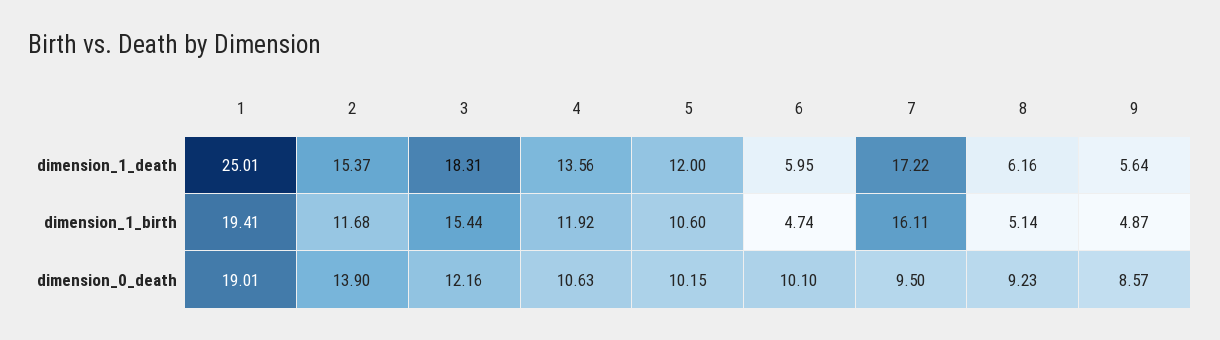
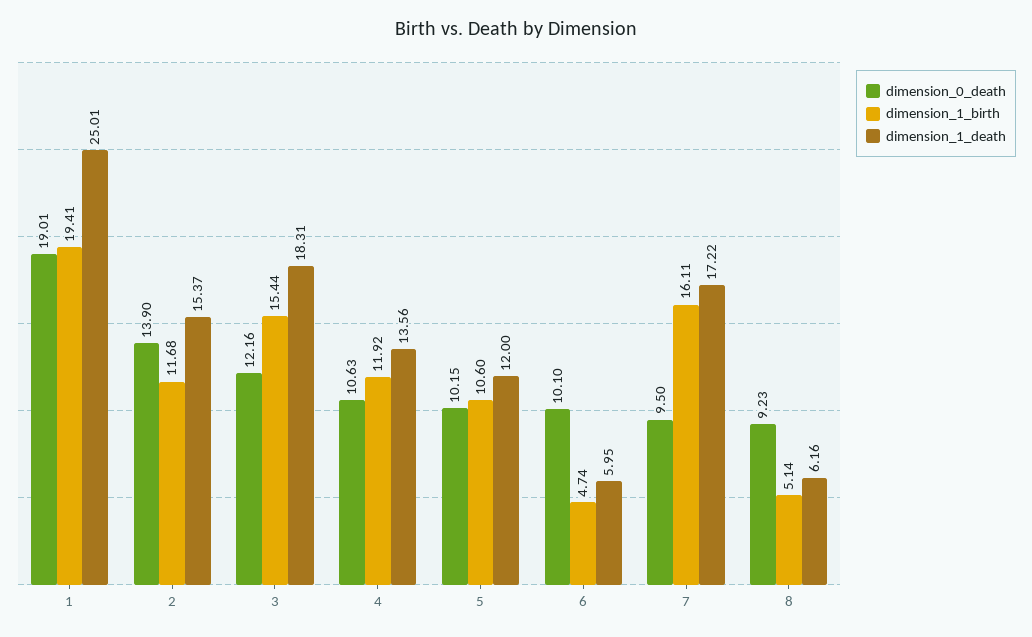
  {
    "dimension_1_death": {
      "1": 25.01,
      "2": 15.37,
      "3": 18.31,
      "4": 13.56,
      "5": 12,
      "6": 5.95,
      "7": 17.22,
-     "8": 6.16,
+     "8": 6.16
-     "9": 5.64
    },
    "dimension_1_birth": {
      "1": 19.41,
      "2": 11.68,
      "3": 15.44,
      "4": 11.92,
      "5": 10.6,
      "6": 4.74,
      "7": 16.11,
-     "8": 5.14,
+     "8": 5.14
-     "9": 4.87
    },
    "dimension_0_death": {
      "1": 19.01,
      "2": 13.9,
      "3": 12.16,
      "4": 10.63,
      "5": 10.15,
      "6": 10.1,
      "7": 9.5,
-     "8": 9.23,
+     "8": 9.23
-     "9": 8.57
    }
  }

